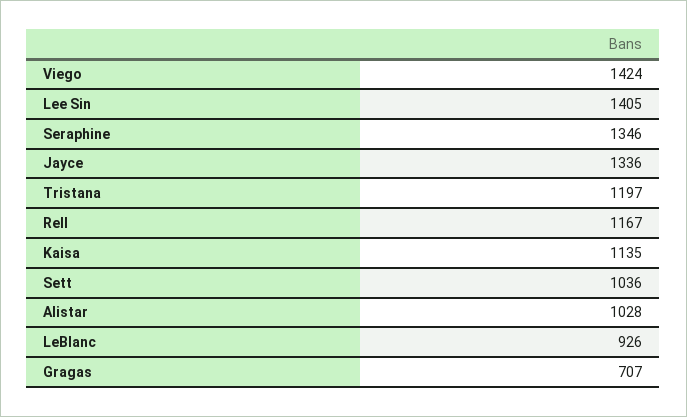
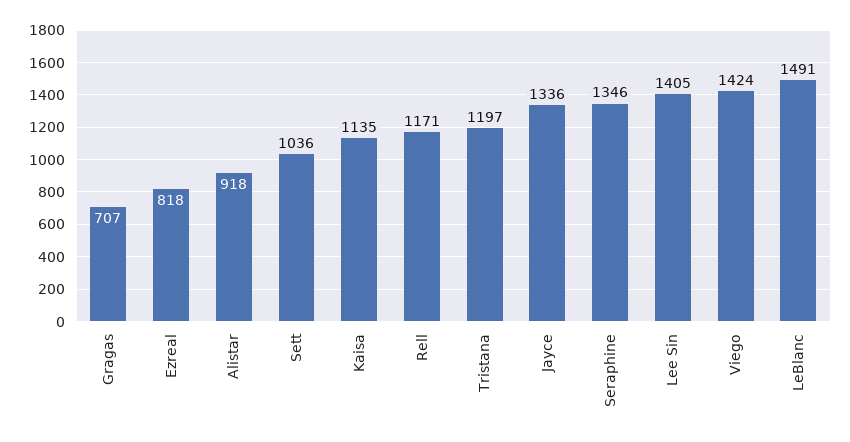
  {
    "Viego": 1424,
    "Lee Sin": 1405,
    "Seraphine": 1346,
    "Jayce": 1336,
    "Tristana": 1197,
-   "Rell": 1167,
+   "Rell": 1171,
    "Kaisa": 1135,
    "Sett": 1036,
-   "Alistar": 1028,
+   "Alistar": 918,
-   "LeBlanc": 926,
+   "LeBlanc": 1491,
-   "Gragas": 707
+   "Gragas": 707,
+   "Ezreal": 818
  }

